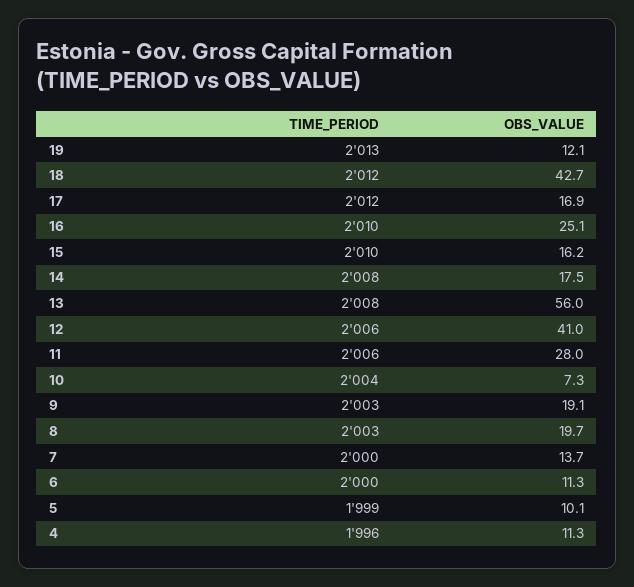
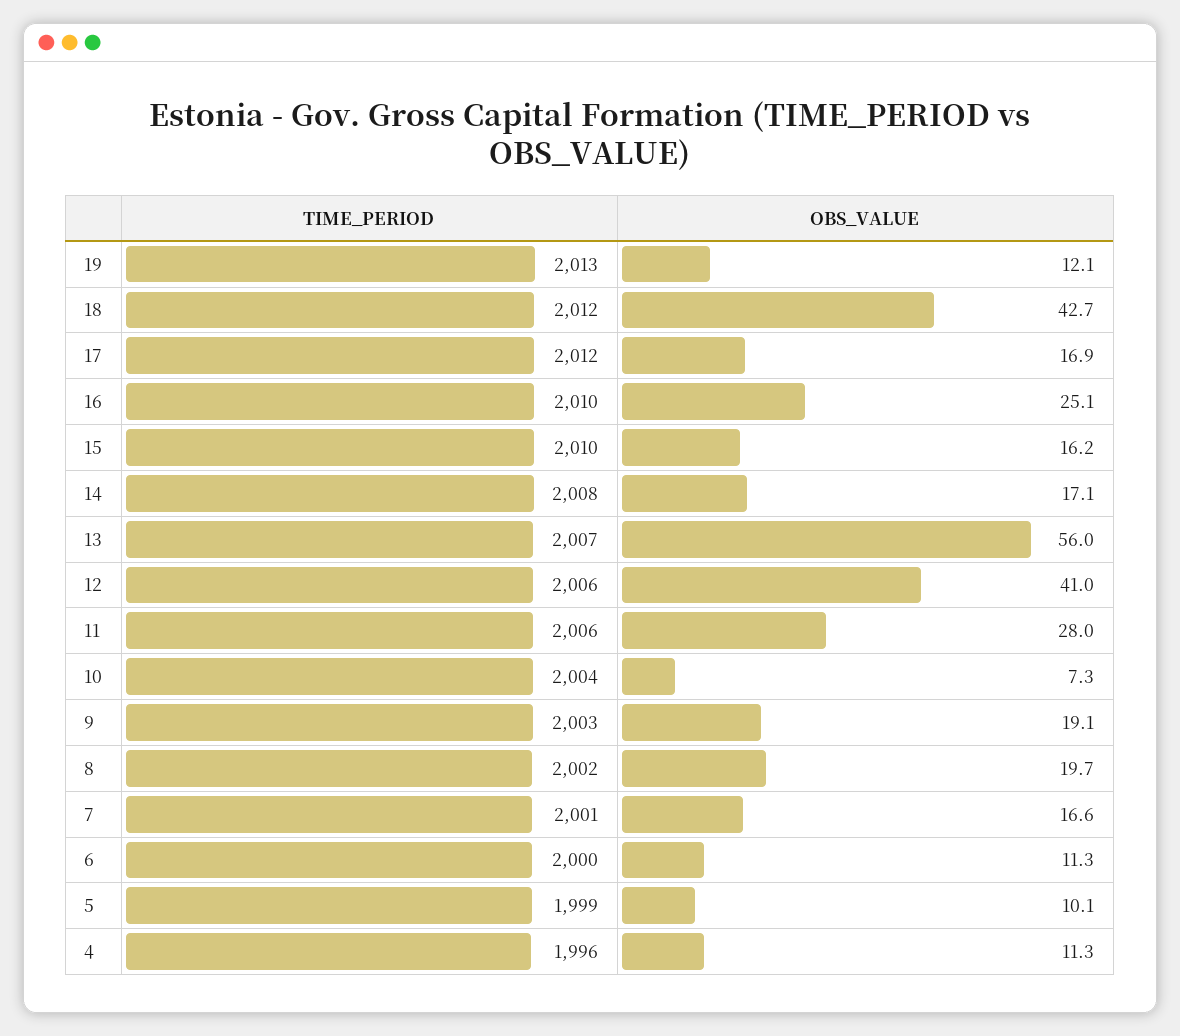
  {
    "TIME_PERIOD": {
      "19": 2013,
      "18": 2012,
      "17": 2012,
      "16": 2010,
      "15": 2010,
      "14": 2008,
-     "13": 2008,
+     "13": 2007,
      "12": 2006,
      "11": 2006,
      "10": 2004,
      "9": 2003,
-     "8": 2003,
+     "8": 2002,
-     "7": 2000,
+     "7": 2001,
      "6": 2000,
      "5": 1999,
      "4": 1996
    },
    "OBS_VALUE": {
      "19": 12.1,
      "18": 42.7,
      "17": 16.9,
      "16": 25.1,
      "15": 16.2,
-     "14": 17.5,
+     "14": 17.1,
      "13": 56,
      "12": 41,
      "11": 28,
      "10": 7.3,
      "9": 19.1,
      "8": 19.7,
-     "7": 13.7,
+     "7": 16.6,
      "6": 11.3,
      "5": 10.1,
      "4": 11.3
    }
  }

